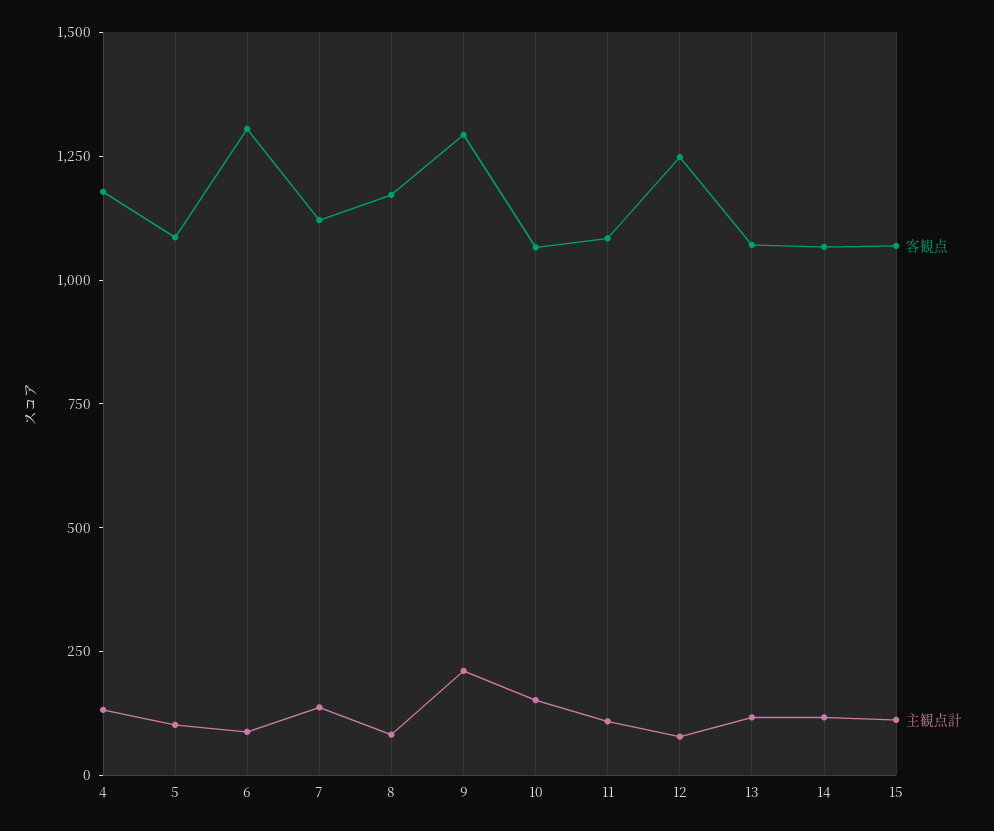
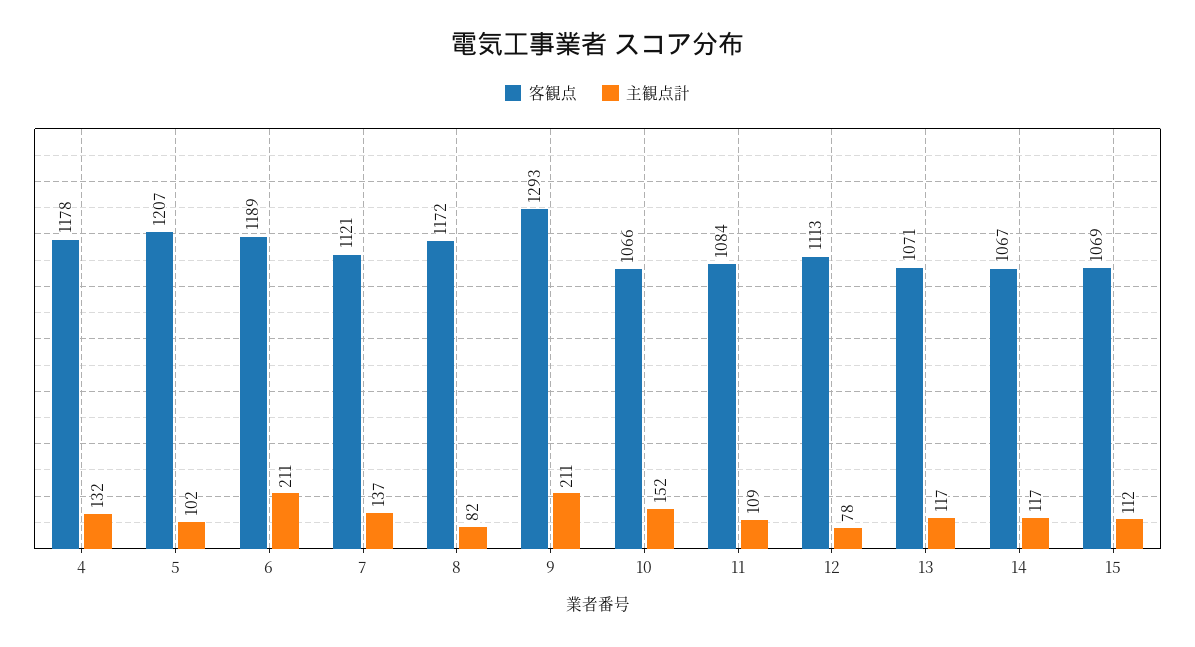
  {
    "客観点": {
      "4": 1178,
-     "5": 1100,
+     "5": 1207,
-     "6": 1300,
+     "6": 1189,
      "7": 1121,
      "8": 1172,
      "9": 1293,
      "10": 1066,
      "11": 1084,
-     "12": 1250,
+     "12": 1113,
      "13": 1071,
      "14": 1067,
      "15": 1069
    },
    "主観点計": {
      "4": 132,
      "5": 102,
-     "6": 100,
+     "6": 211,
      "7": 137,
      "8": 82,
      "9": 211,
      "10": 152,
      "11": 109,
      "12": 78,
      "13": 117,
      "14": 117,
      "15": 112
    }
  }

